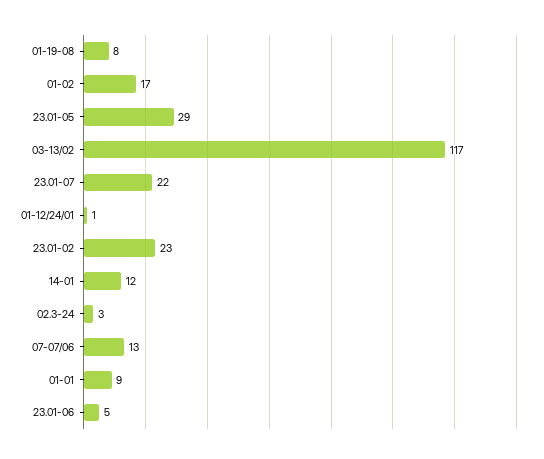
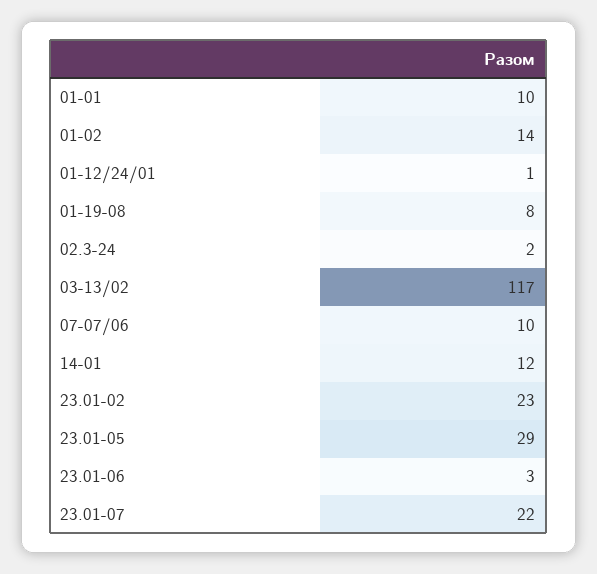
  {
    "01-19-08": 8,
-   "01-02": 17,
+   "01-02": 14,
    "23.01-05": 29,
    "03-13/02": 117,
    "23.01-07": 22,
    "01-12/24/01": 1,
    "23.01-02": 23,
    "14-01": 12,
-   "02.3-24": 3,
+   "02.3-24": 2,
-   "07-07/06": 13,
+   "07-07/06": 10,
-   "01-01": 9,
+   "01-01": 10,
-   "23.01-06": 5
+   "23.01-06": 3
  }

